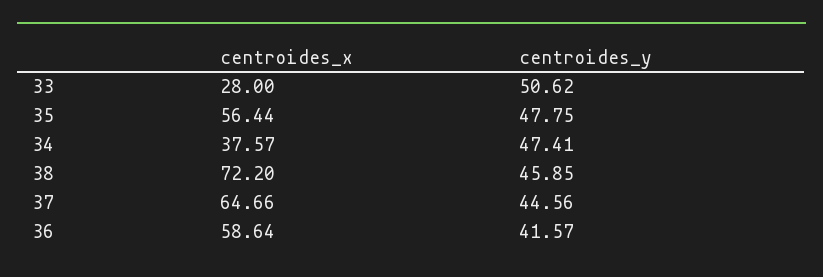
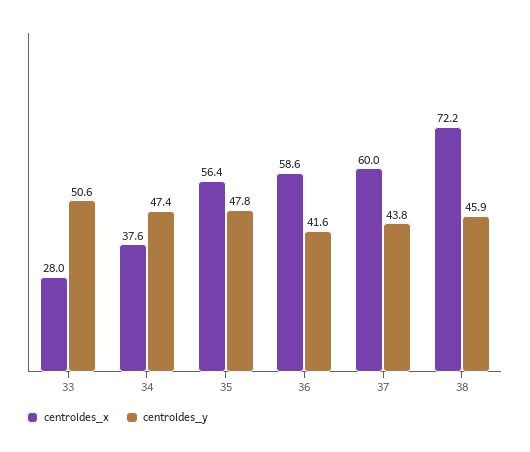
  {
    "centroides_x": {
      "33": 28,
      "35": 56.44,
      "34": 37.57,
      "38": 72.2,
-     "37": 64.66,
+     "37": 60,
      "36": 58.64
    },
    "centroides_y": {
      "33": 50.62,
      "35": 47.75,
      "34": 47.41,
      "38": 45.85,
-     "37": 44.56,
+     "37": 43.8,
      "36": 41.57
    }
  }

